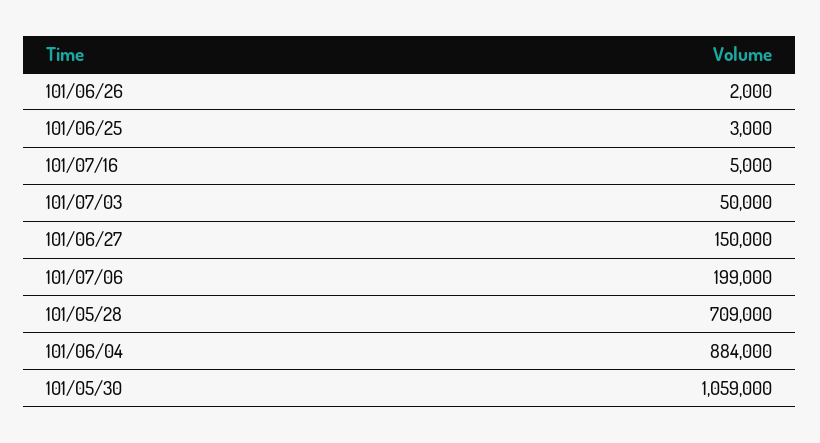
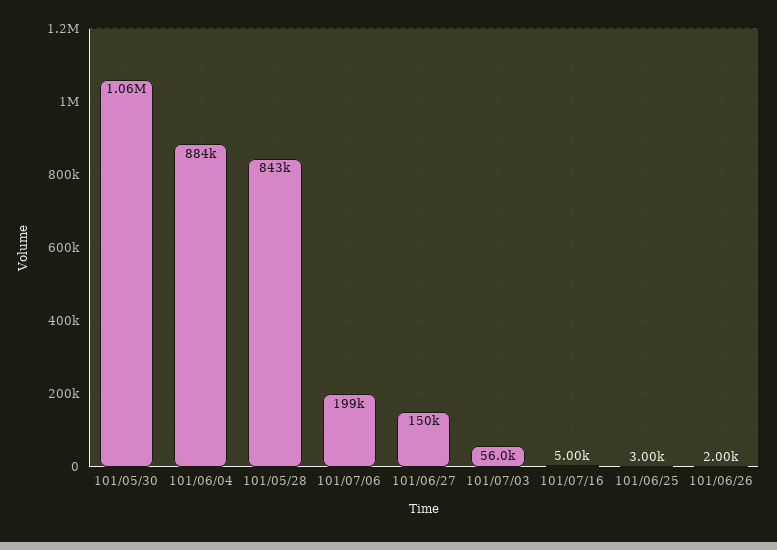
  {
    "101/06/26": 2000,
    "101/06/25": 3000,
    "101/07/16": 5000,
-   "101/07/03": 50000,
+   "101/07/03": 56000,
    "101/06/27": 150000,
    "101/07/06": 199000,
-   "101/05/28": 709000,
+   "101/05/28": 843000,
    "101/06/04": 884000,
    "101/05/30": 1059000
  }

